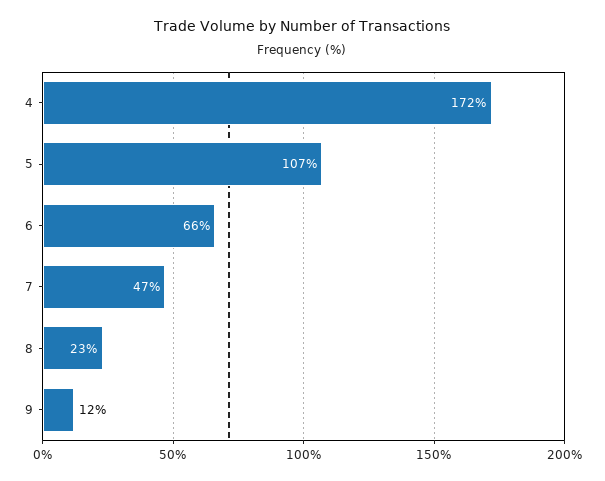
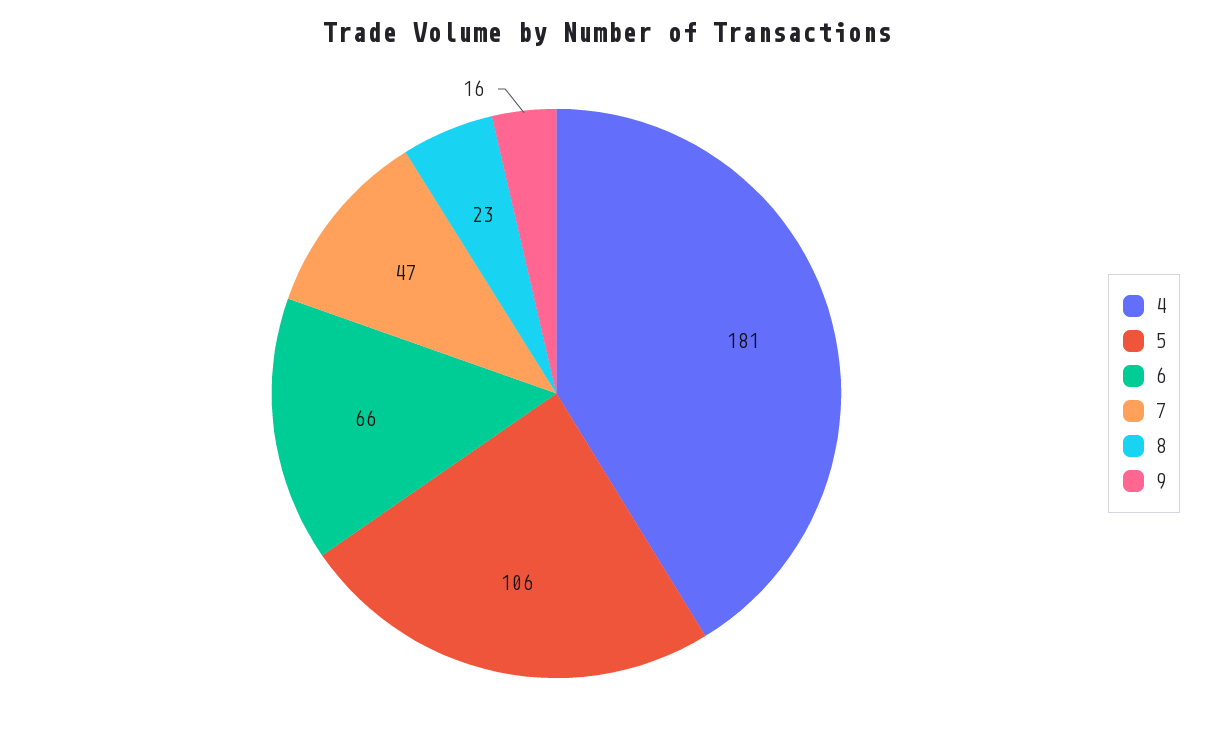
  {
-   "4": 172,
+   "4": 181,
-   "5": 107,
+   "5": 106,
    "6": 66,
    "7": 47,
    "8": 23,
-   "9": 12
+   "9": 16
  }

